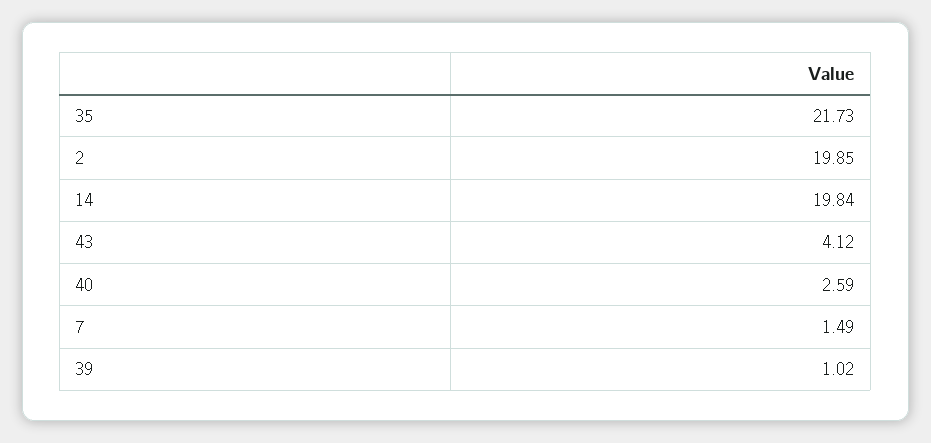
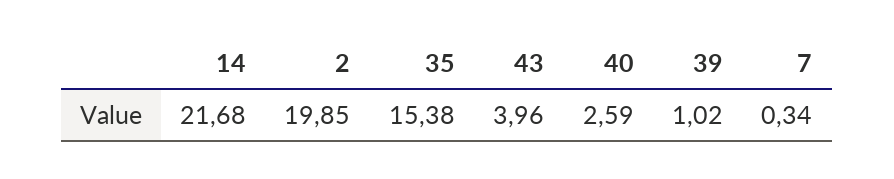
  {
-   "35": 21.73,
+   "35": 15.38,
    "2": 19.85,
-   "14": 19.84,
+   "14": 21.68,
-   "43": 4.12,
+   "43": 3.96,
    "40": 2.59,
-   "7": 1.49,
+   "7": 0.34,
    "39": 1.02
  }

